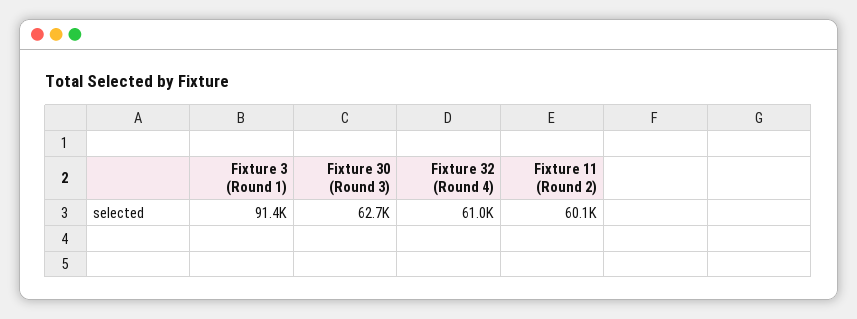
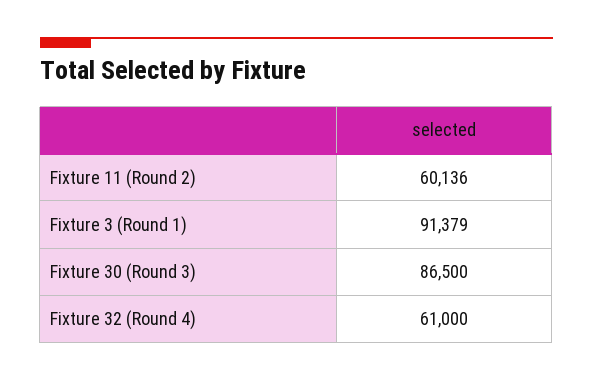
  {
    "Fixture 3 (Round 1)": 91379,
-   "Fixture 30 (Round 3)": 62700,
+   "Fixture 30 (Round 3)": 86500,
    "Fixture 32 (Round 4)": 61000,
    "Fixture 11 (Round 2)": 60136
  }

